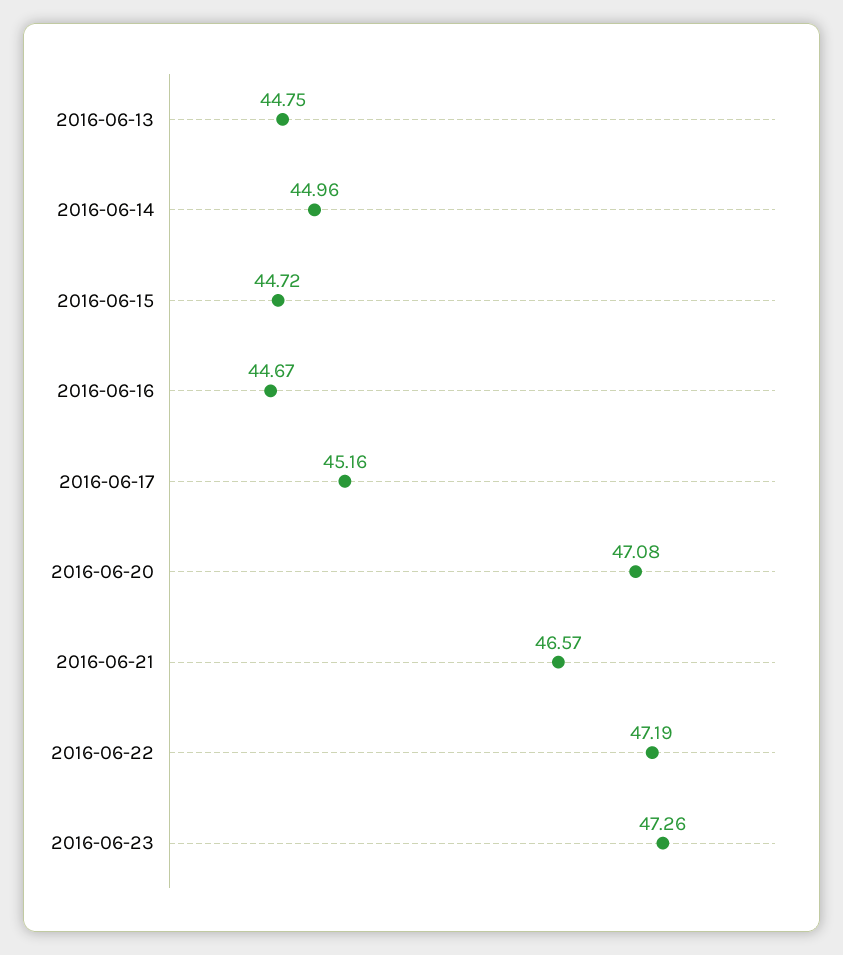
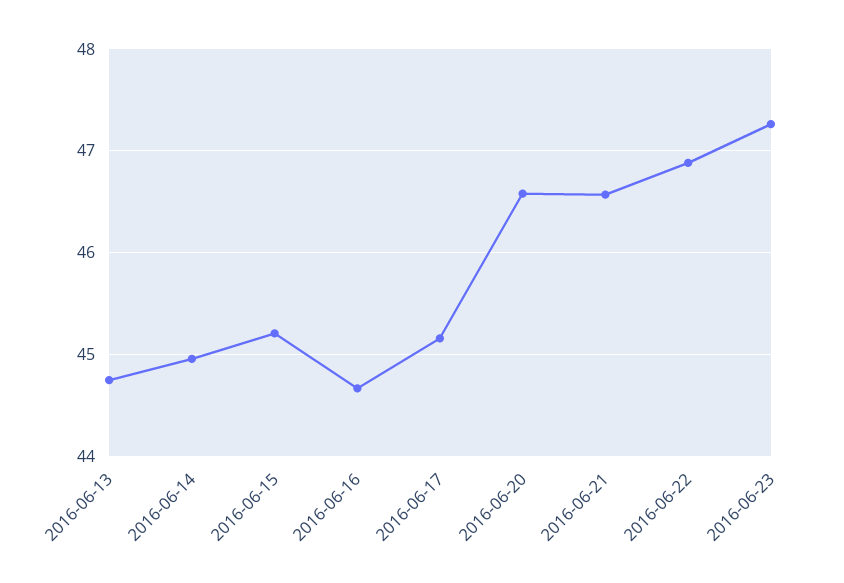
  {
    "2016-06-13": 44.75,
    "2016-06-14": 44.96,
-   "2016-06-15": 44.72,
+   "2016-06-15": 45.2,
    "2016-06-16": 44.67,
    "2016-06-17": 45.16,
-   "2016-06-20": 47.08,
+   "2016-06-20": 46.6,
    "2016-06-21": 46.57,
-   "2016-06-22": 47.19,
+   "2016-06-22": 46.9,
    "2016-06-23": 47.26
  }

